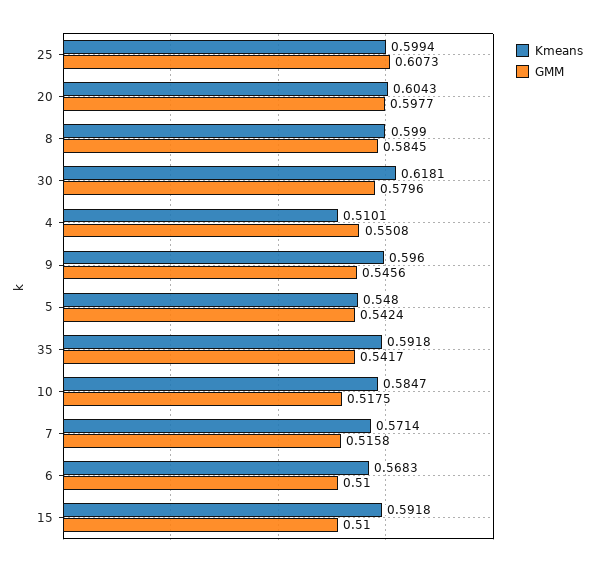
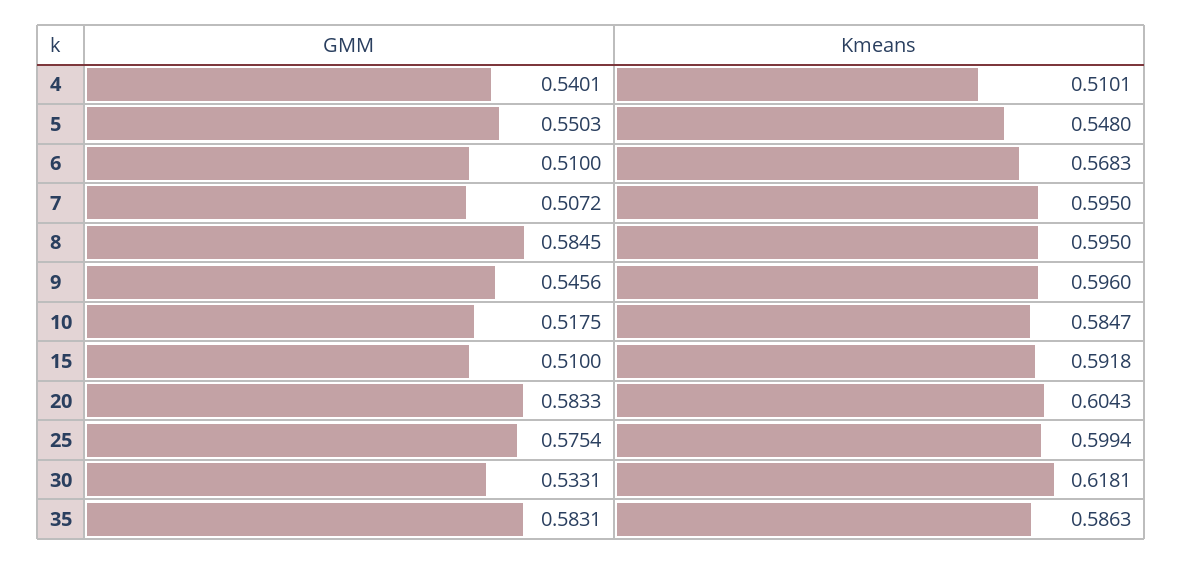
  {
    "Kmeans": {
      "25": 0.5994,
      "20": 0.6043,
-     "8": 0.599,
+     "8": 0.595,
      "30": 0.6181,
      "4": 0.5101,
      "9": 0.596,
      "5": 0.548,
-     "35": 0.5918,
+     "35": 0.5863,
      "10": 0.5847,
-     "7": 0.5714,
+     "7": 0.595,
      "6": 0.5683,
      "15": 0.5918
    },
    "GMM": {
-     "25": 0.6073,
+     "25": 0.5754,
-     "20": 0.5977,
+     "20": 0.5833,
      "8": 0.5845,
-     "30": 0.5796,
+     "30": 0.5331,
-     "4": 0.5508,
+     "4": 0.5401,
      "9": 0.5456,
-     "5": 0.5424,
+     "5": 0.5503,
-     "35": 0.5417,
+     "35": 0.5831,
      "10": 0.5175,
-     "7": 0.5158,
+     "7": 0.5072,
      "6": 0.51,
      "15": 0.51
    }
  }

